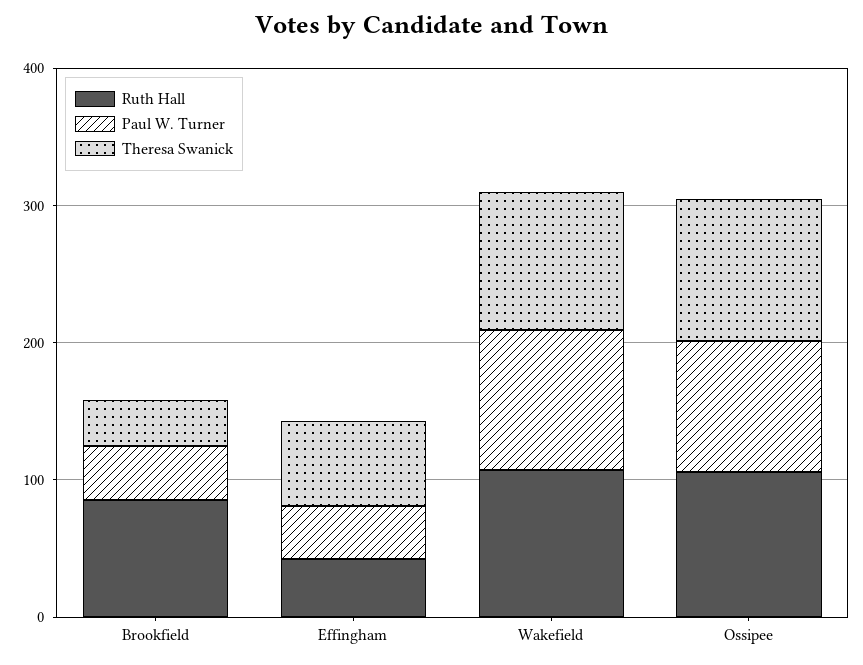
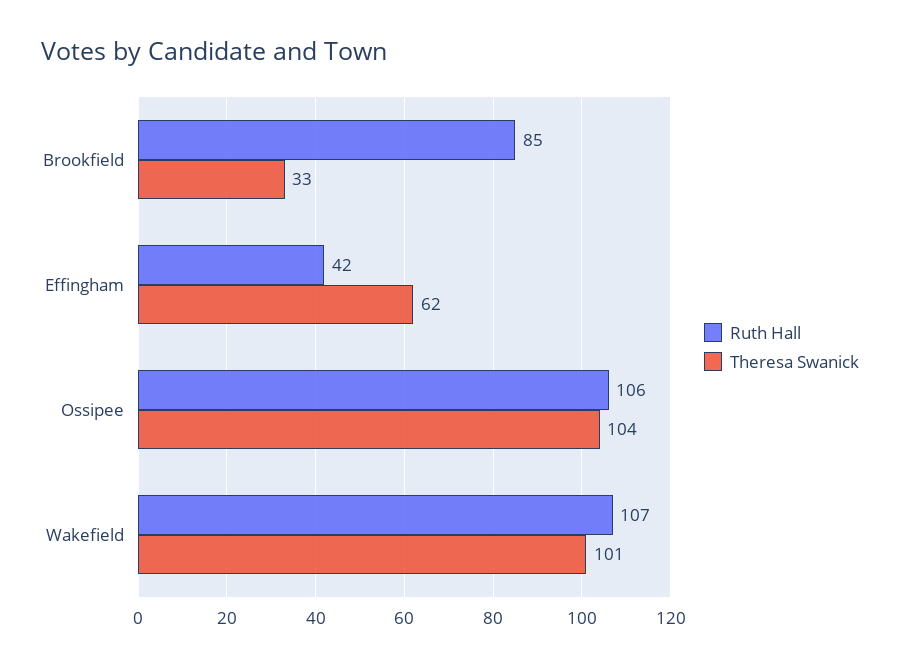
  {
    "Ruth Hall": {
      "Brookfield": 85,
      "Effingham": 42,
      "Wakefield": 107,
      "Ossipee": 106
    },
-   "Paul W. Turner": {
-     "Brookfield": 40,
-     "Effingham": 40,
-     "Wakefield": 100,
-     "Ossipee": 100
-   },
    "Theresa Swanick": {
      "Brookfield": 33,
      "Effingham": 62,
      "Wakefield": 101,
      "Ossipee": 104
    }
  }

